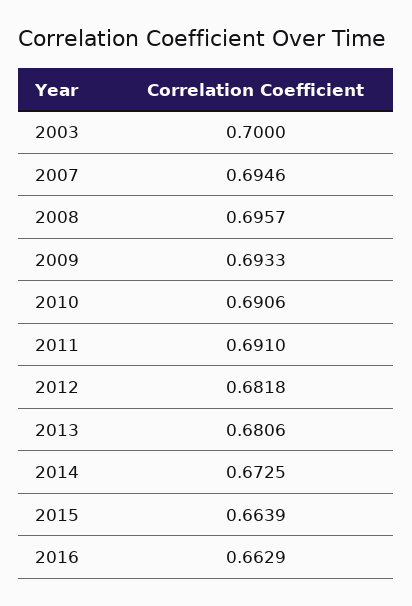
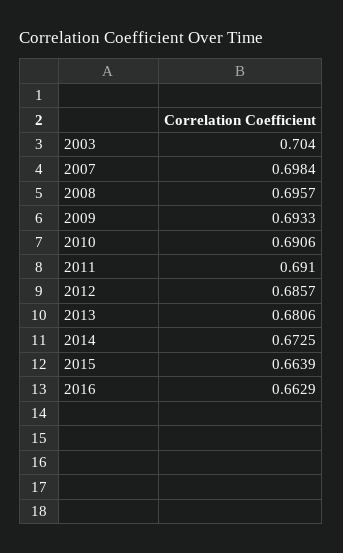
  {
-   "2003": 0.7,
+   "2003": 0.704,
-   "2007": 0.6946,
+   "2007": 0.6984,
    "2008": 0.6957,
    "2009": 0.6933,
    "2010": 0.6906,
    "2011": 0.691,
-   "2012": 0.6818,
+   "2012": 0.6857,
    "2013": 0.6806,
    "2014": 0.6725,
    "2015": 0.6639,
    "2016": 0.6629
  }

